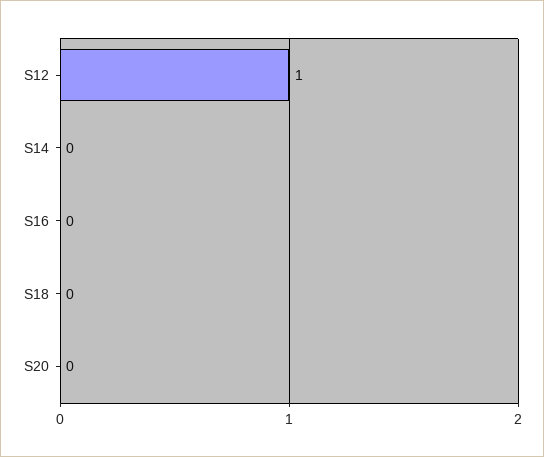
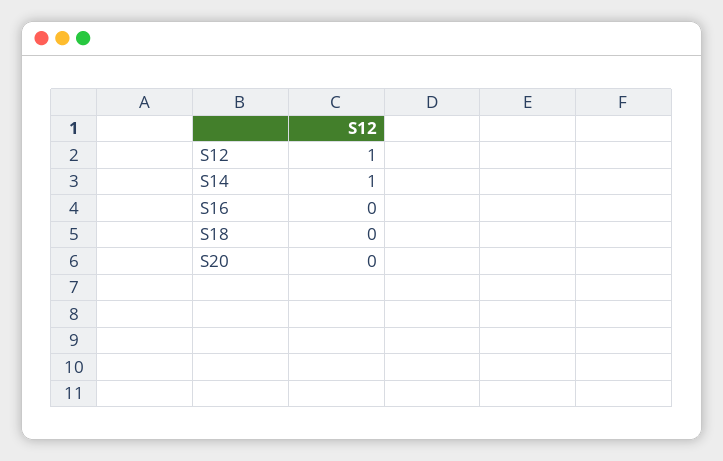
  {
    "S12": 1,
-   "S14": 0,
+   "S14": 1,
    "S16": 0,
    "S18": 0,
    "S20": 0
  }

